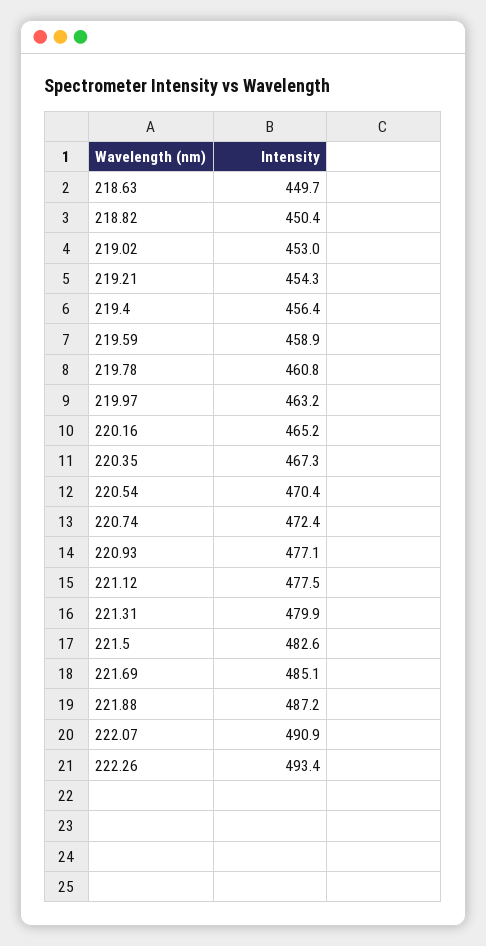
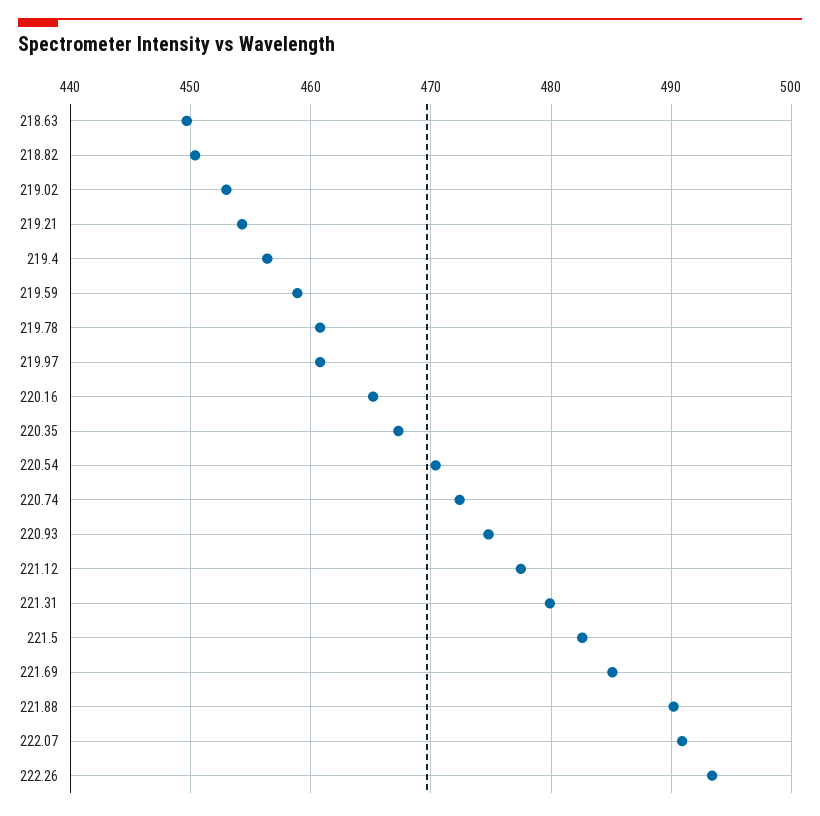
  {
    "218.63": 449.7,
    "218.82": 450.4,
    "219.02": 453,
    "219.21": 454.3,
    "219.4": 456.4,
    "219.59": 458.9,
    "219.78": 460.8,
-   "219.97": 463.2,
+   "219.97": 461,
    "220.16": 465.2,
    "220.35": 467.3,
    "220.54": 470.4,
    "220.74": 472.4,
-   "220.93": 477.1,
+   "220.93": 475,
    "221.12": 477.5,
    "221.31": 479.9,
    "221.5": 482.6,
    "221.69": 485.1,
-   "221.88": 487.2,
+   "221.88": 490,
    "222.07": 490.9,
    "222.26": 493.4
  }

